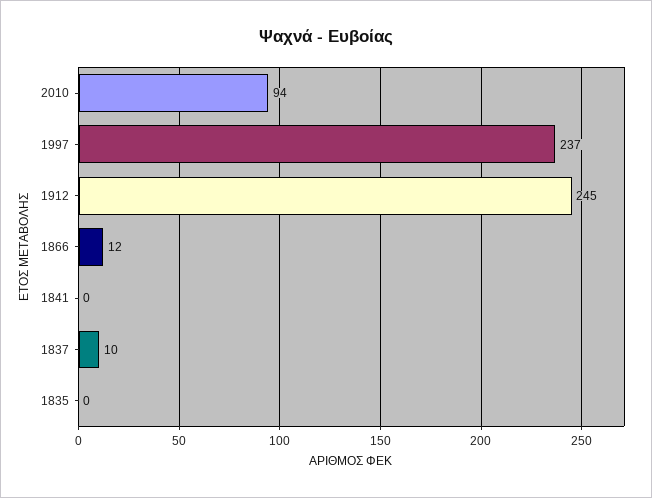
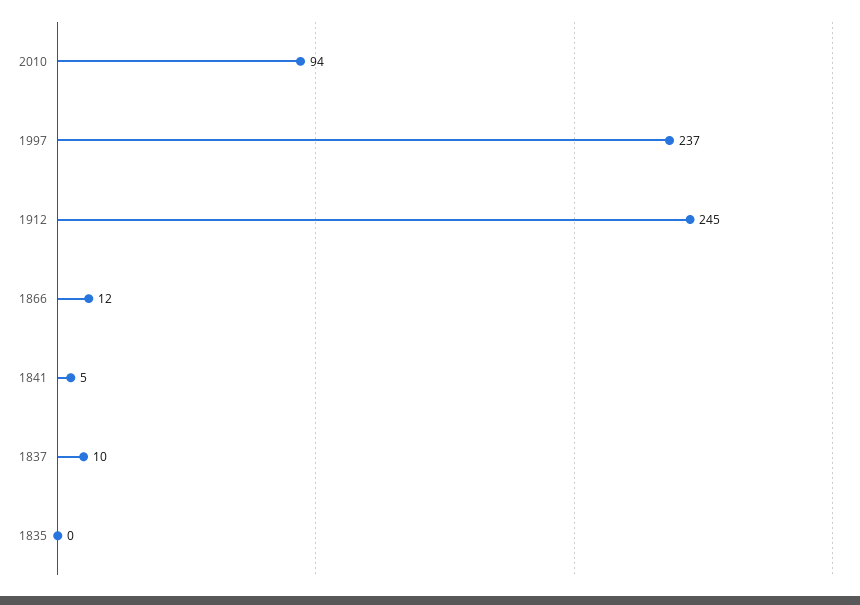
  {
    "2010": 94,
    "1997": 237,
    "1912": 245,
    "1866": 12,
-   "1841": 0,
+   "1841": 5,
    "1837": 10,
    "1835": 0
  }

